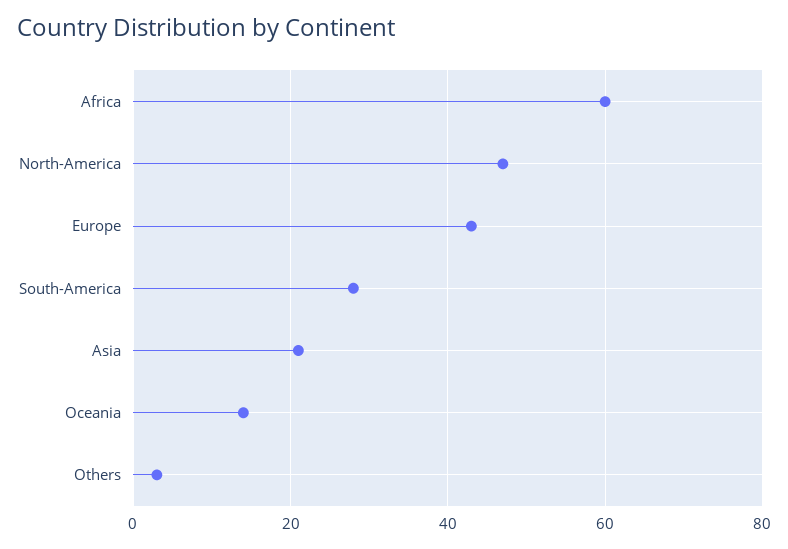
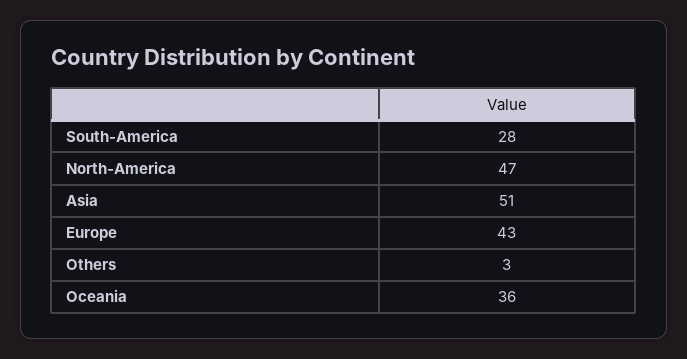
  {
-   "Africa": 60,
    "North-America": 47,
    "Europe": 43,
    "South-America": 28,
-   "Asia": 20,
+   "Asia": 51,
-   "Oceania": 15,
+   "Oceania": 36,
    "Others": 3
  }

